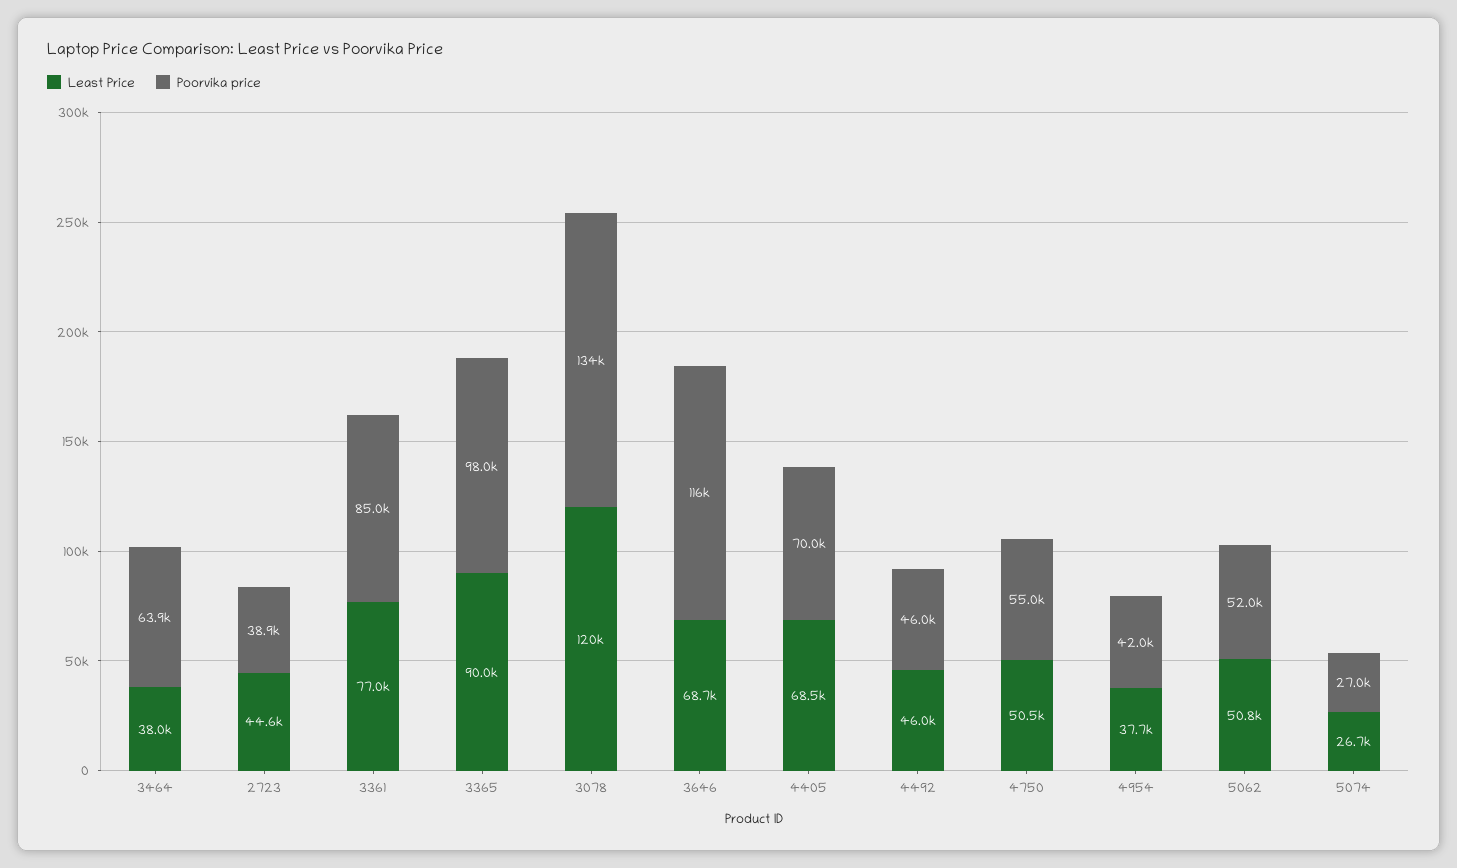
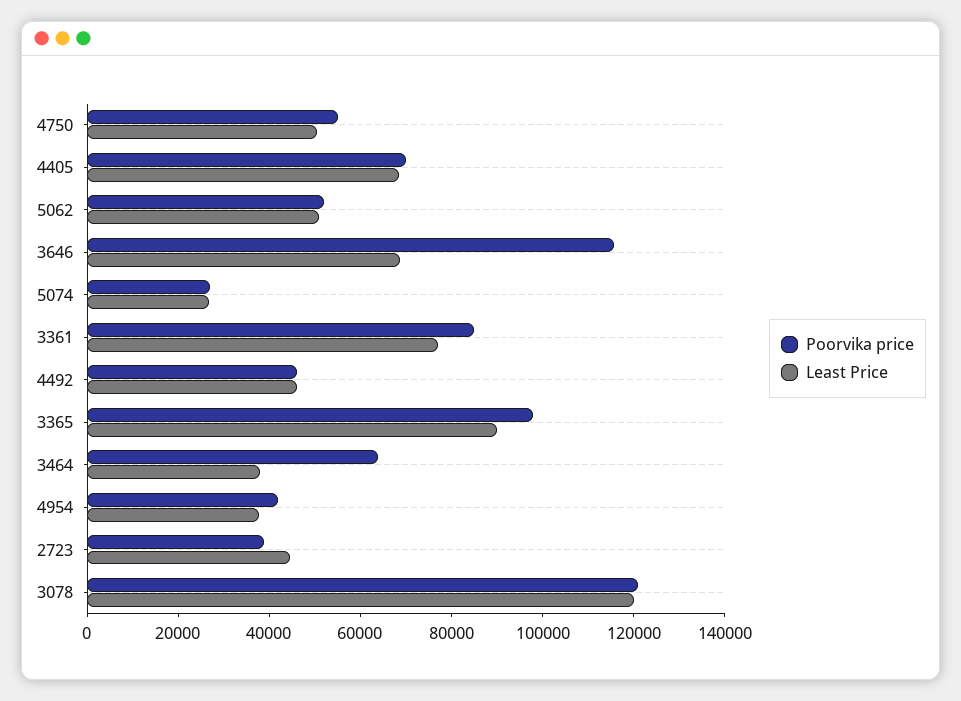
  {
    "Least Price": {
      "3464": 38000,
      "2723": 44600,
      "3361": 77000,
      "3365": 90000,
      "3078": 120000,
      "3646": 68700,
      "4405": 68500,
      "4492": 46000,
      "4750": 50500,
      "4954": 37700,
      "5062": 50800,
      "5074": 26700
    },
    "Poorvika price": {
      "3464": 63900,
      "2723": 38900,
      "3361": 85000,
      "3365": 98000,
-     "3078": 134000,
+     "3078": 120000,
      "3646": 116000,
      "4405": 70000,
      "4492": 46000,
      "4750": 55000,
      "4954": 42000,
      "5062": 52000,
      "5074": 27000
    }
  }

